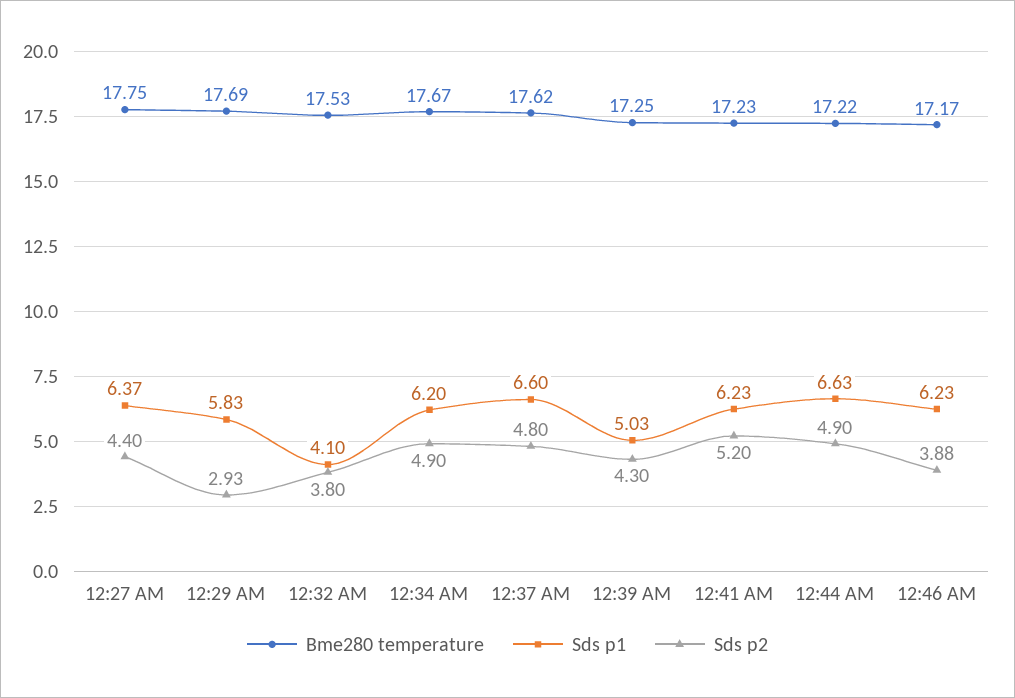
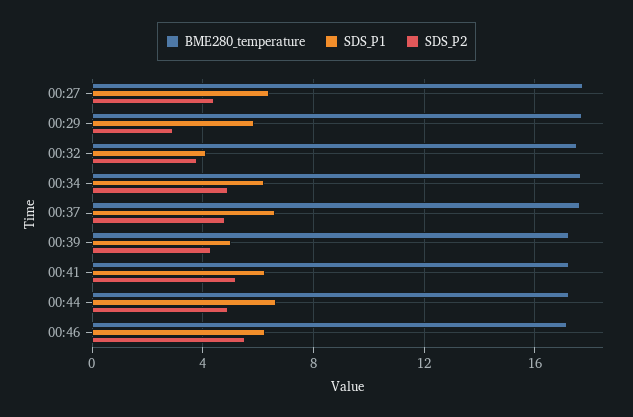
  {
    "Bme280 temperature": {
      "12:27 AM": 17.75,
      "12:29 AM": 17.69,
      "12:32 AM": 17.53,
      "12:34 AM": 17.67,
      "12:37 AM": 17.62,
      "12:39 AM": 17.25,
      "12:41 AM": 17.23,
      "12:44 AM": 17.22,
      "12:46 AM": 17.17
    },
    "Sds p1": {
      "12:27 AM": 6.37,
      "12:29 AM": 5.83,
      "12:32 AM": 4.1,
      "12:34 AM": 6.2,
      "12:37 AM": 6.6,
      "12:39 AM": 5.03,
      "12:41 AM": 6.23,
      "12:44 AM": 6.63,
      "12:46 AM": 6.23
    },
    "Sds p2": {
      "12:27 AM": 4.4,
      "12:29 AM": 2.93,
      "12:32 AM": 3.8,
      "12:34 AM": 4.9,
      "12:37 AM": 4.8,
      "12:39 AM": 4.3,
      "12:41 AM": 5.2,
      "12:44 AM": 4.9,
-     "12:46 AM": 3.88
+     "12:46 AM": 5.5
    }
  }

